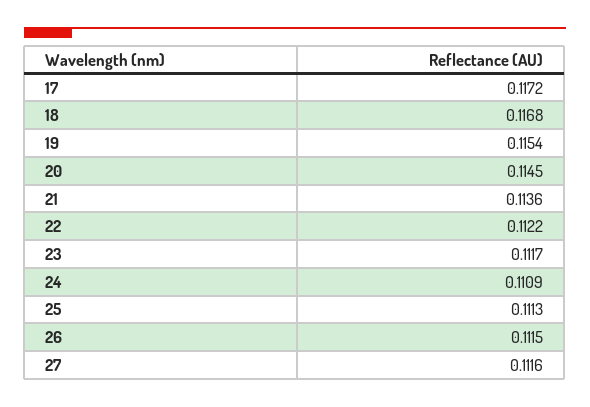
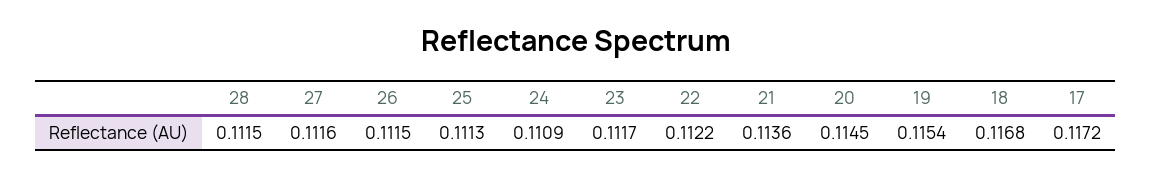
  {
    "17": 0.1172,
    "18": 0.1168,
    "19": 0.1154,
    "20": 0.1145,
    "21": 0.1136,
    "22": 0.1122,
    "23": 0.1117,
    "24": 0.1109,
    "25": 0.1113,
    "26": 0.1115,
-   "27": 0.1116
+   "27": 0.1116,
+   "28": 0.1115
  }

